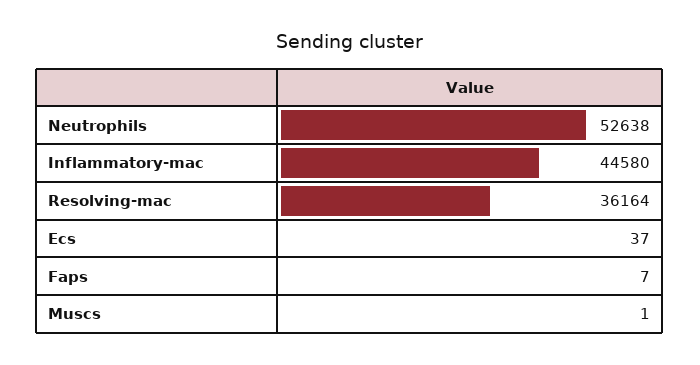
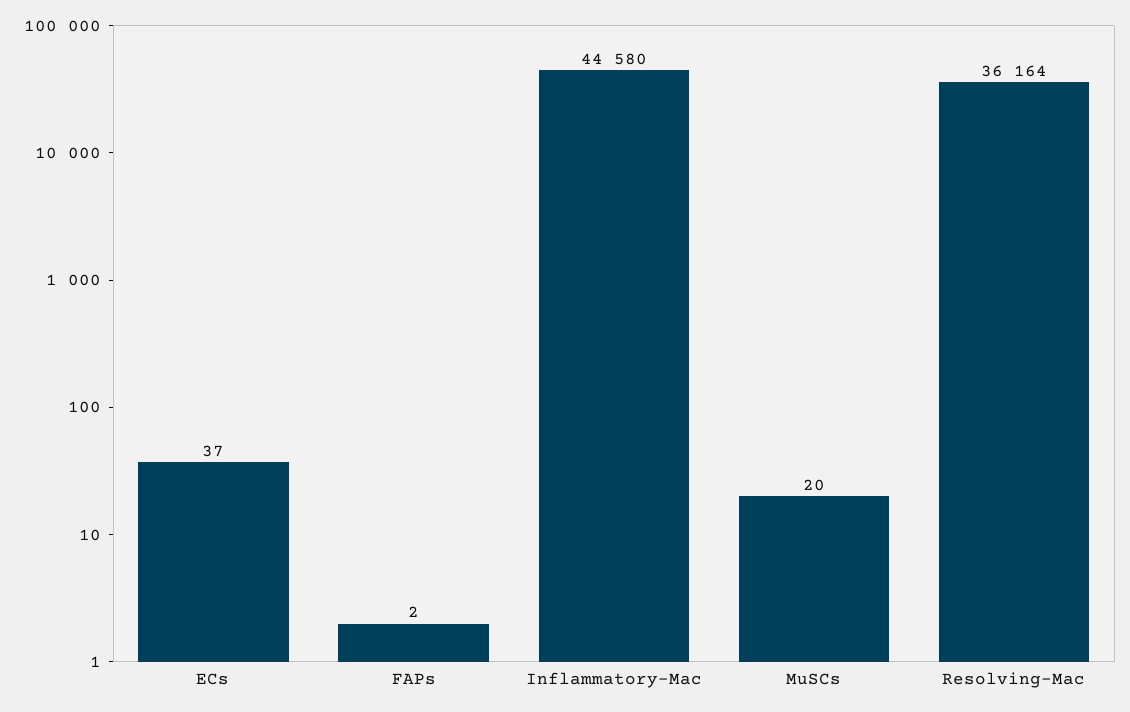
  {
-   "Neutrophils": 52638,
    "Inflammatory-mac": 44580,
    "Resolving-mac": 36164,
    "Ecs": 37,
-   "Faps": 7,
+   "Faps": 2,
-   "Muscs": 1
+   "Muscs": 20
  }

